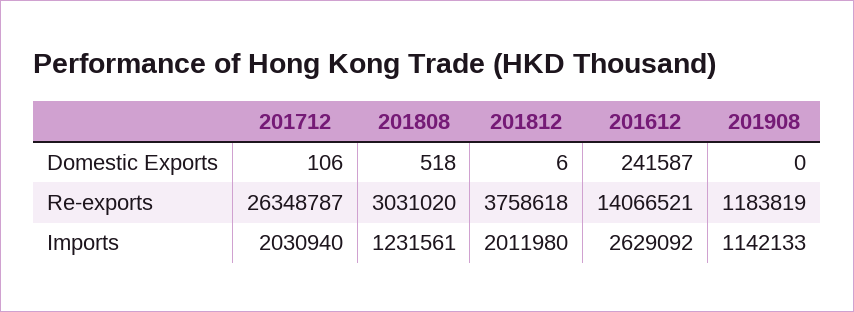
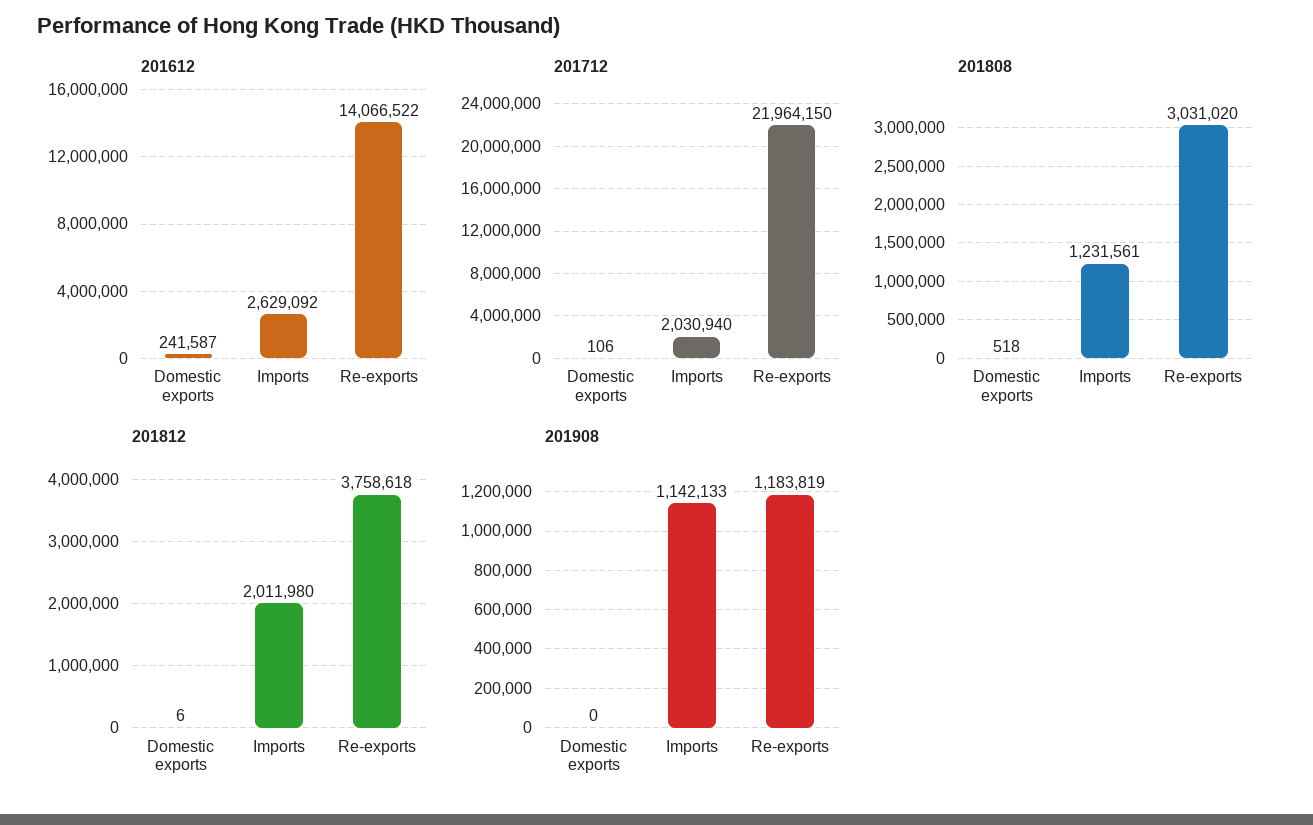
  {
    "201712": {
      "Domestic Exports": 106,
-     "Re-exports": 26348787,
+     "Re-exports": 21964150,
      "Imports": 2030940
    },
    "201808": {
      "Domestic Exports": 518,
      "Re-exports": 3031020,
      "Imports": 1231561
    },
    "201812": {
      "Domestic Exports": 6,
      "Re-exports": 3758618,
      "Imports": 2011980
    },
    "201612": {
      "Domestic Exports": 241587,
-     "Re-exports": 14066521,
+     "Re-exports": 14066522,
      "Imports": 2629092
    },
    "201908": {
      "Domestic Exports": 0,
      "Re-exports": 1183819,
      "Imports": 1142133
    }
  }

